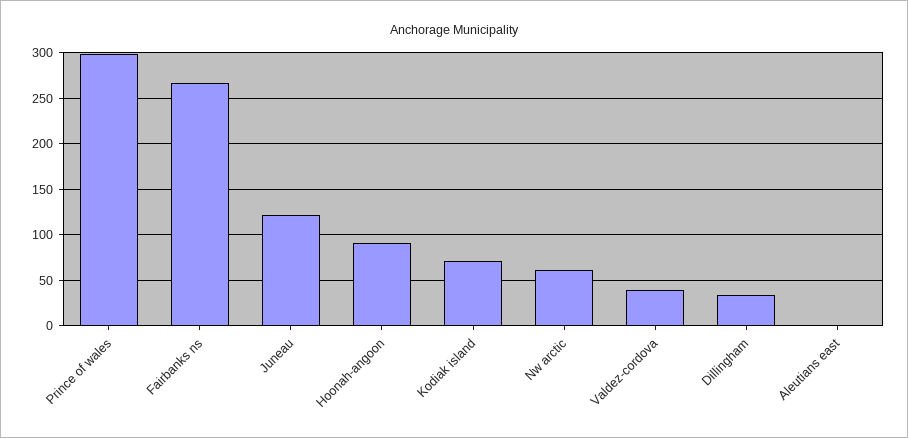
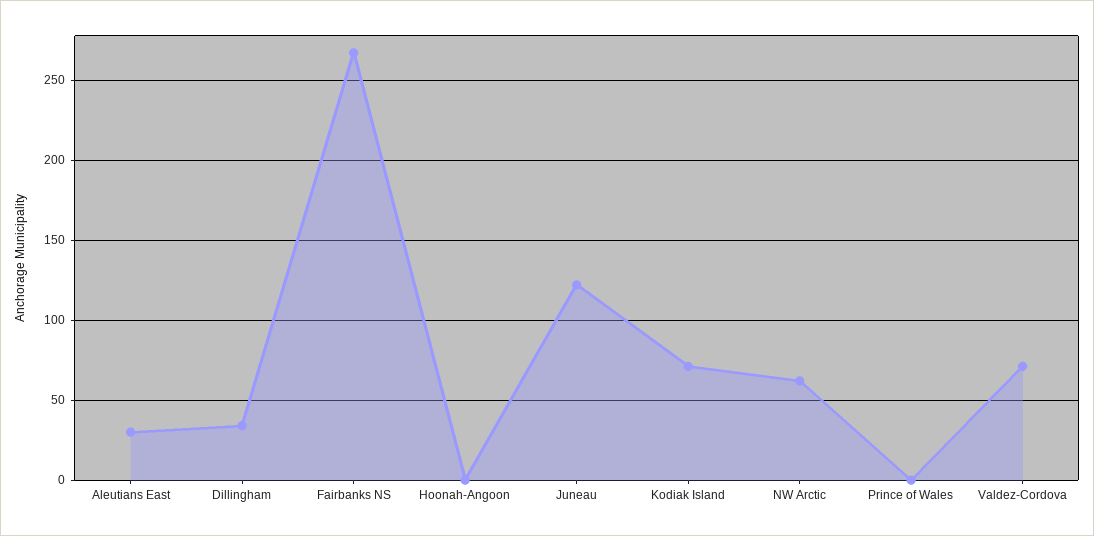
  {
-   "Prince of wales": 300,
+   "Prince of wales": 0,
    "Fairbanks ns": 265,
    "Juneau": 120,
-   "Hoonah-angoon": 90,
+   "Hoonah-angoon": 0,
    "Kodiak island": 70,
    "Nw arctic": 60,
-   "Valdez-cordova": 40,
+   "Valdez-cordova": 70,
    "Dillingham": 35,
-   "Aleutians east": 0
+   "Aleutians east": 30
  }

